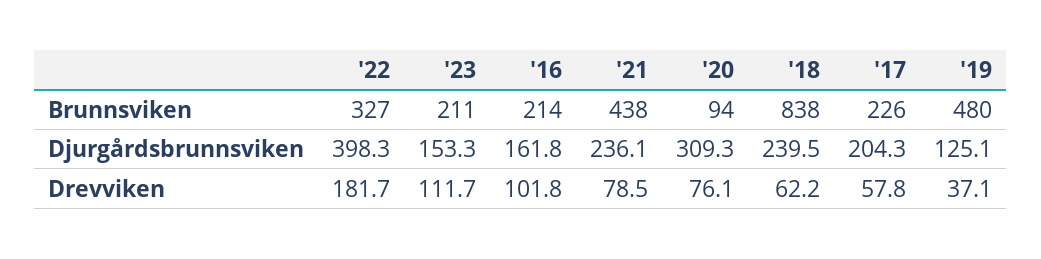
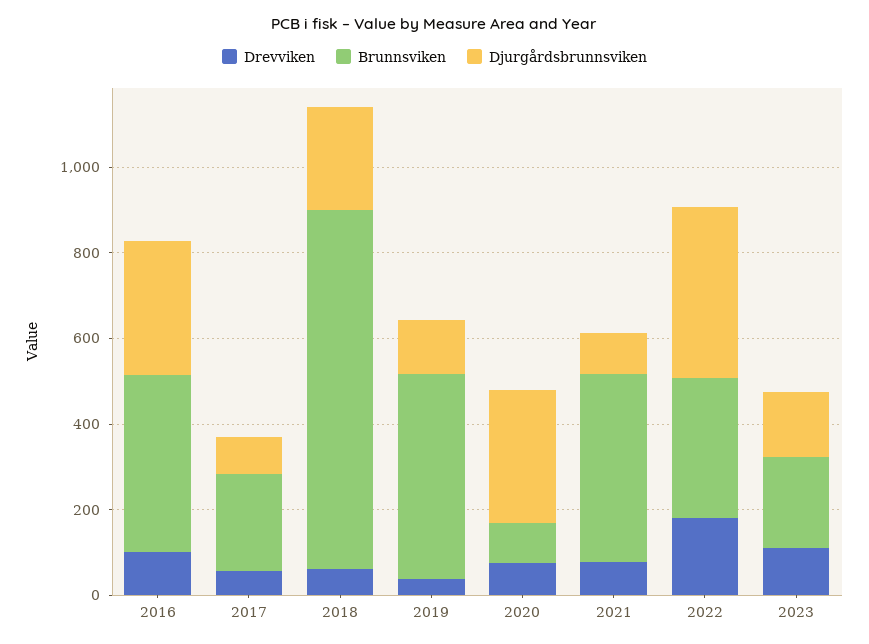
  {
    "Brunnsviken": {
      "'22": 327,
      "'23": 211,
-     "'16": 214,
+     "'16": 400,
      "'21": 438,
      "'20": 94,
      "'18": 838,
      "'17": 226,
      "'19": 480
    },
    "Djurgårdsbrunnsviken": {
      "'22": 398.3,
      "'23": 153.3,
-     "'16": 161.8,
+     "'16": 300,
-     "'21": 236.1,
+     "'21": 100,
      "'20": 309.3,
      "'18": 239.5,
-     "'17": 204.3,
+     "'17": 100,
      "'19": 125.1
    },
    "Drevviken": {
      "'22": 181.7,
      "'23": 111.7,
      "'16": 101.8,
      "'21": 78.5,
      "'20": 76.1,
      "'18": 62.2,
      "'17": 57.8,
      "'19": 37.1
    }
  }

